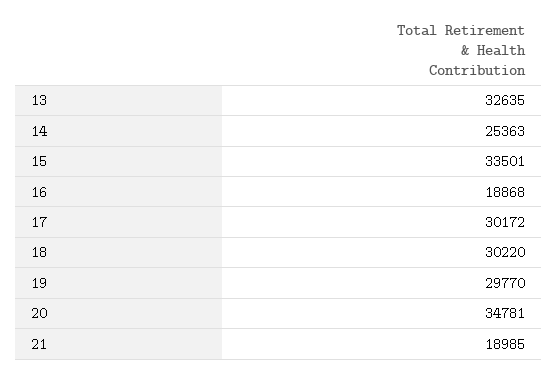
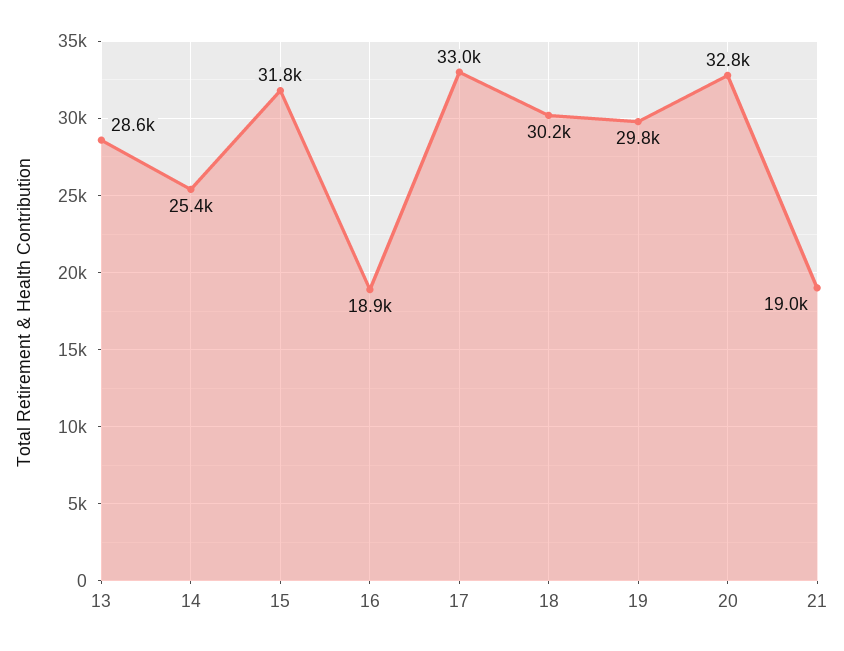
  {
-   "13": 32635,
+   "13": 28600,
    "14": 25363,
-   "15": 33501,
+   "15": 31800,
    "16": 18868,
-   "17": 30172,
+   "17": 33000,
    "18": 30220,
    "19": 29770,
-   "20": 34781,
+   "20": 32800,
    "21": 18985
  }

